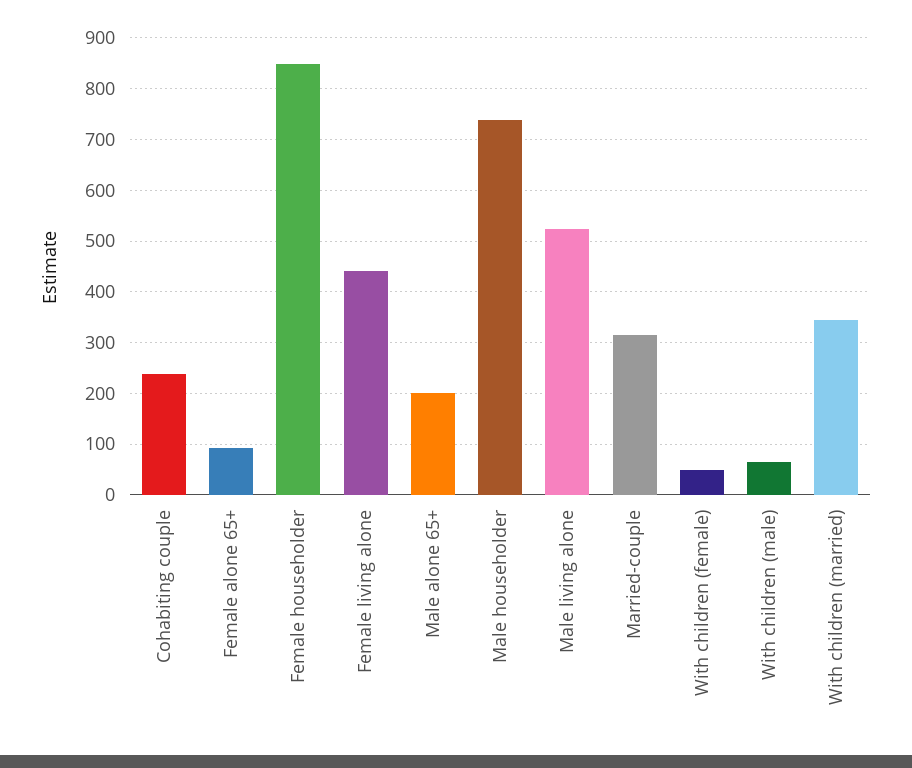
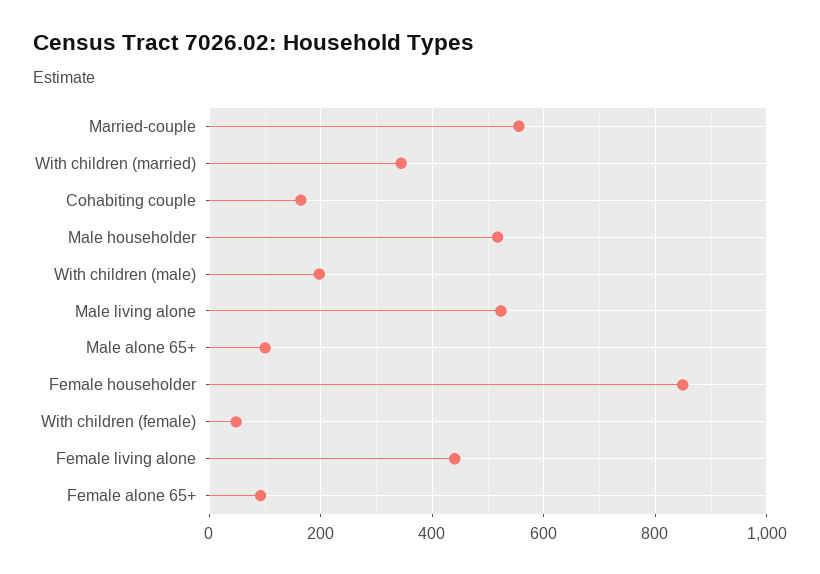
  {
-   "Cohabiting couple": 240,
+   "Cohabiting couple": 160,
    "Female alone 65+": 100,
    "Female householder": 840,
    "Female living alone": 440,
-   "Male alone 65+": 200,
+   "Male alone 65+": 100,
-   "Male householder": 740,
+   "Male householder": 520,
    "Male living alone": 520,
-   "Married-couple": 320,
+   "Married-couple": 560,
    "With children (female)": 40,
-   "With children (male)": 60,
+   "With children (male)": 200,
    "With children (married)": 340
  }

